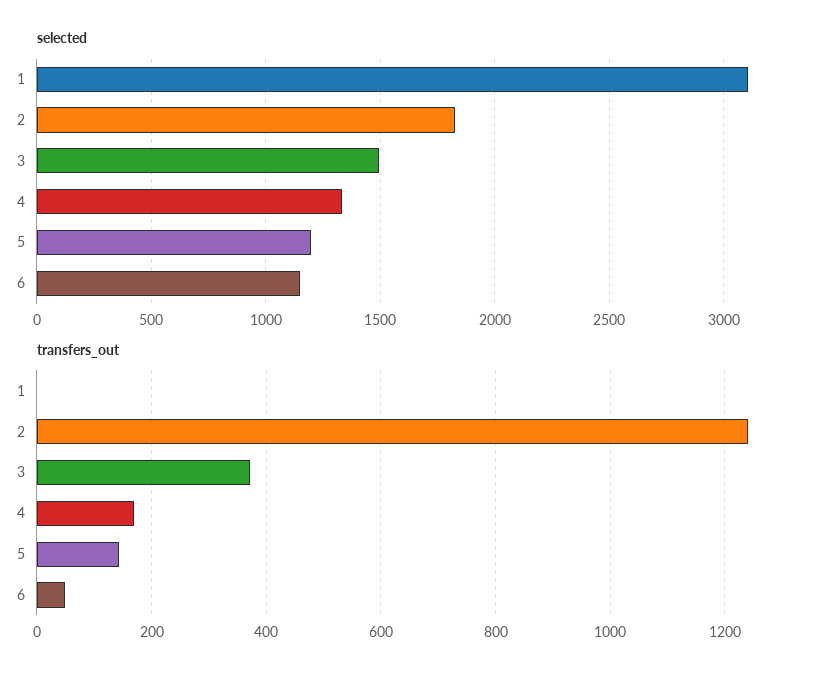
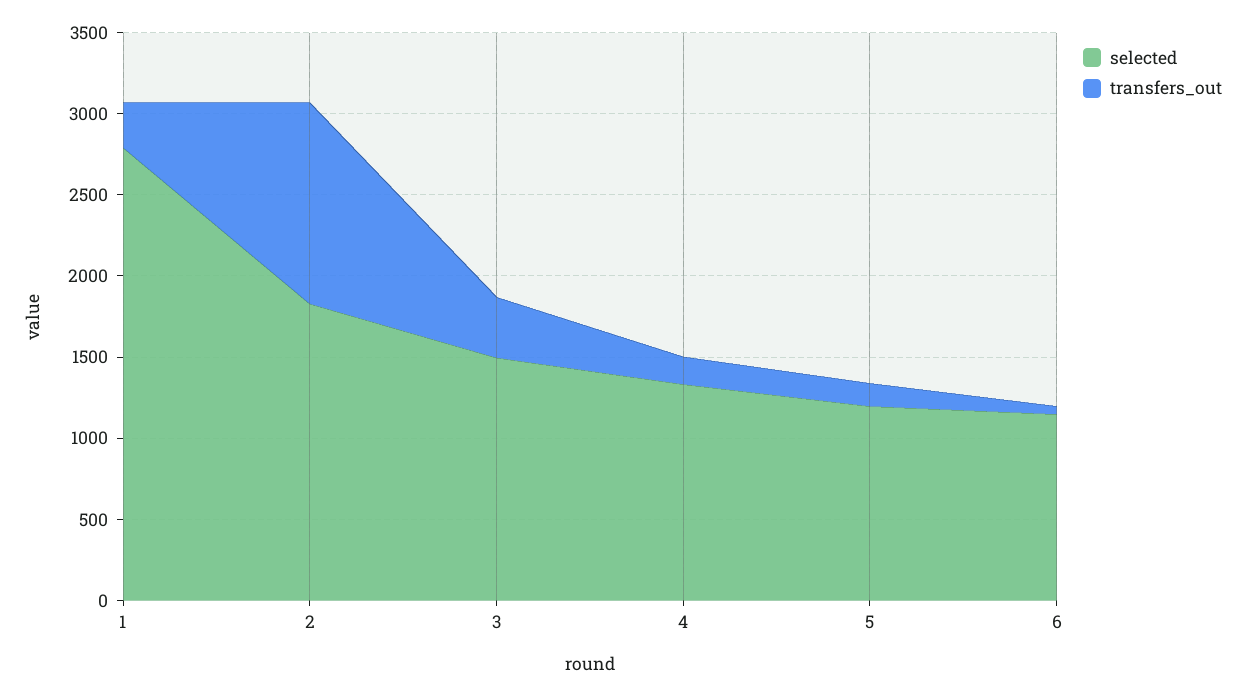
  {
    "selected": {
-     "1": 3100,
+     "1": 2800,
      "2": 1850,
      "3": 1500,
      "4": 1350,
      "5": 1200,
      "6": 1150
    },
    "transfers_out": {
-     "1": 0,
+     "1": 300,
      "2": 1240,
      "3": 380,
      "4": 160,
      "5": 140,
      "6": 40
    }
  }

